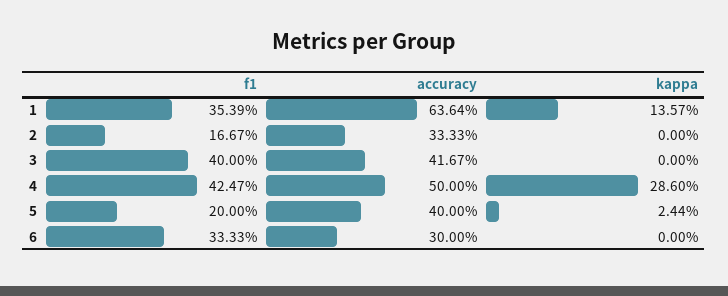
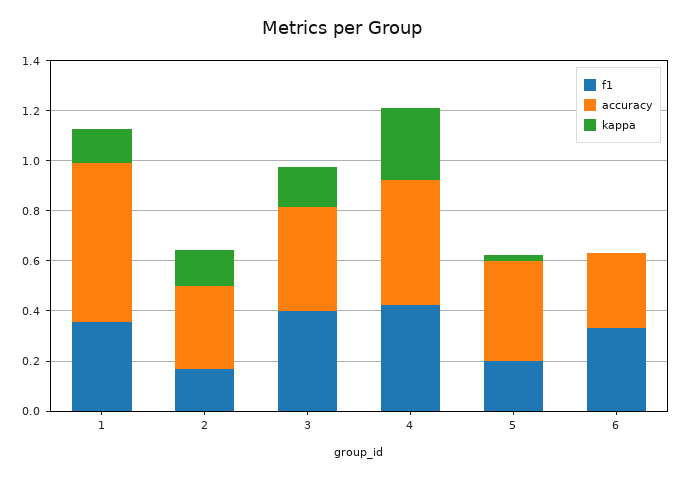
  {
    "f1": {
      "1": 0.3539,
      "2": 0.1667,
      "3": 0.4,
      "4": 0.4247,
      "5": 0.2,
      "6": 0.3333
    },
    "accuracy": {
      "1": 0.6364,
      "2": 0.3333,
      "3": 0.4167,
      "4": 0.5,
      "5": 0.4,
      "6": 0.3
    },
    "kappa": {
      "1": 0.1357,
-     "2": 0,
+     "2": 0.15,
-     "3": 0,
+     "3": 0.15,
      "4": 0.286,
      "5": 0.0244,
      "6": 0
    }
  }

